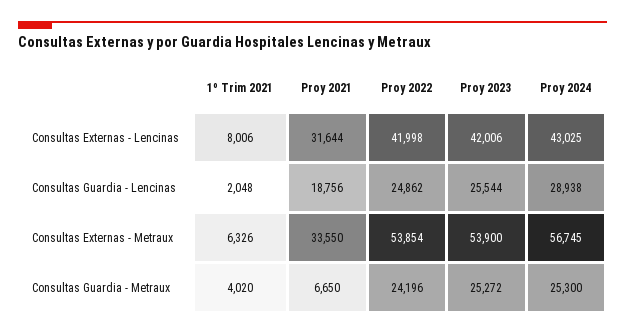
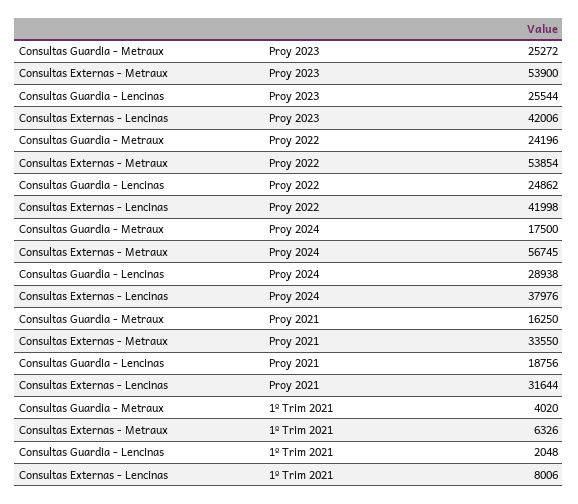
  {
    "1º Trim 2021": {
      "Consultas Externas - Lencinas": 8006,
      "Consultas Guardia - Lencinas": 2048,
      "Consultas Externas - Metraux": 6326,
      "Consultas Guardia - Metraux": 4020
    },
    "Proy 2021": {
      "Consultas Externas - Lencinas": 31644,
      "Consultas Guardia - Lencinas": 18756,
      "Consultas Externas - Metraux": 33550,
-     "Consultas Guardia - Metraux": 6650
+     "Consultas Guardia - Metraux": 16250
    },
    "Proy 2022": {
      "Consultas Externas - Lencinas": 41998,
      "Consultas Guardia - Lencinas": 24862,
      "Consultas Externas - Metraux": 53854,
      "Consultas Guardia - Metraux": 24196
    },
    "Proy 2023": {
      "Consultas Externas - Lencinas": 42006,
      "Consultas Guardia - Lencinas": 25544,
      "Consultas Externas - Metraux": 53900,
      "Consultas Guardia - Metraux": 25272
    },
    "Proy 2024": {
-     "Consultas Externas - Lencinas": 43025,
+     "Consultas Externas - Lencinas": 37976,
      "Consultas Guardia - Lencinas": 28938,
      "Consultas Externas - Metraux": 56745,
-     "Consultas Guardia - Metraux": 25300
+     "Consultas Guardia - Metraux": 17500
    }
  }

